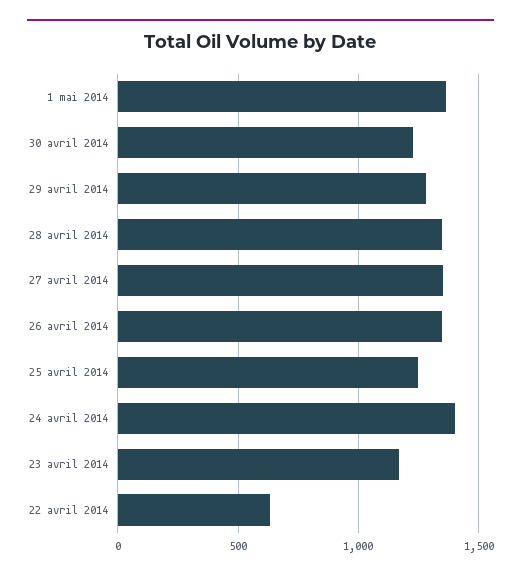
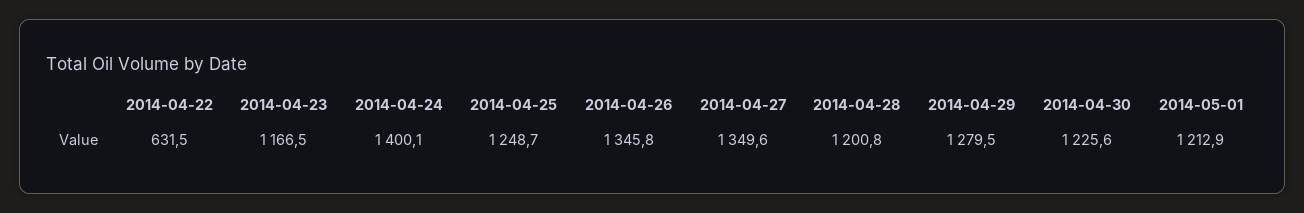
  {
-   "1 mai 2014": 1350,
+   "1 mai 2014": 1212.9,
    "30 avril 2014": 1225.6,
    "29 avril 2014": 1279.5,
-   "28 avril 2014": 1350,
+   "28 avril 2014": 1200.8,
    "27 avril 2014": 1349.6,
    "26 avril 2014": 1345.8,
    "25 avril 2014": 1248.7,
    "24 avril 2014": 1400.1,
    "23 avril 2014": 1166.5,
    "22 avril 2014": 631.5
  }

